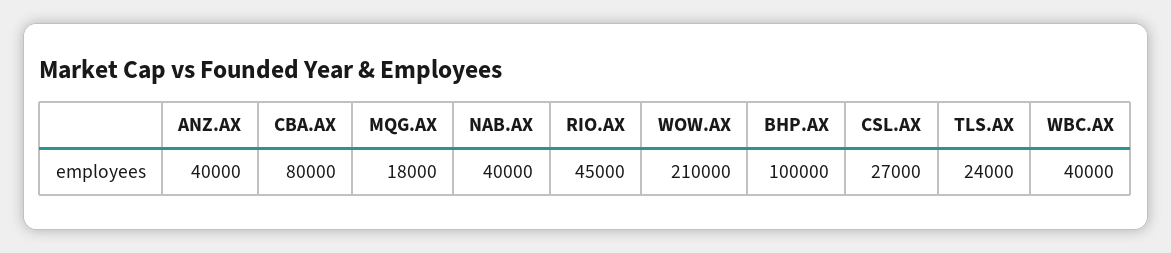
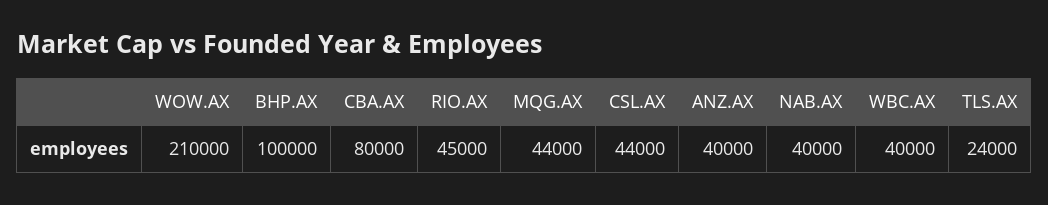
  {
    "ANZ.AX": 40000,
    "CBA.AX": 80000,
-   "MQG.AX": 18000,
+   "MQG.AX": 44000,
    "NAB.AX": 40000,
    "RIO.AX": 45000,
    "WOW.AX": 210000,
    "BHP.AX": 100000,
-   "CSL.AX": 27000,
+   "CSL.AX": 44000,
    "TLS.AX": 24000,
    "WBC.AX": 40000
  }

